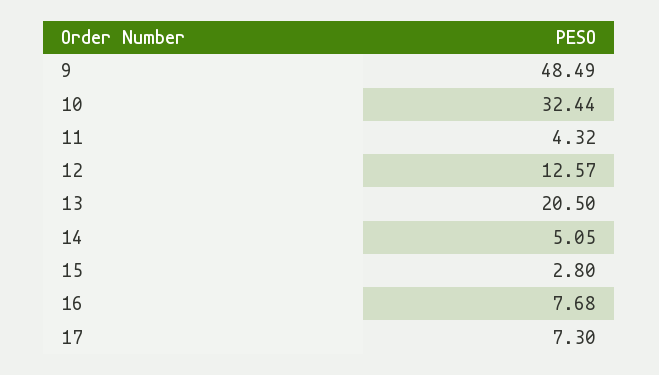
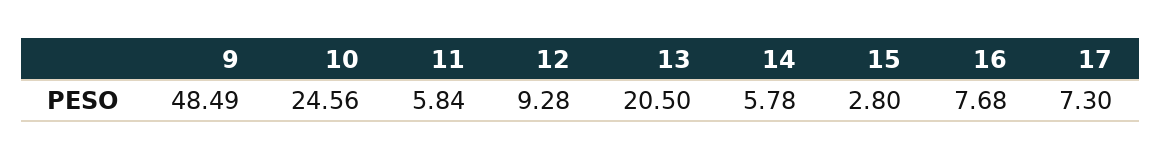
  {
    "9": 48.49,
-   "10": 32.44,
+   "10": 24.56,
-   "11": 4.32,
+   "11": 5.84,
-   "12": 12.57,
+   "12": 9.28,
    "13": 20.5,
-   "14": 5.05,
+   "14": 5.78,
    "15": 2.8,
    "16": 7.68,
    "17": 7.3
  }

